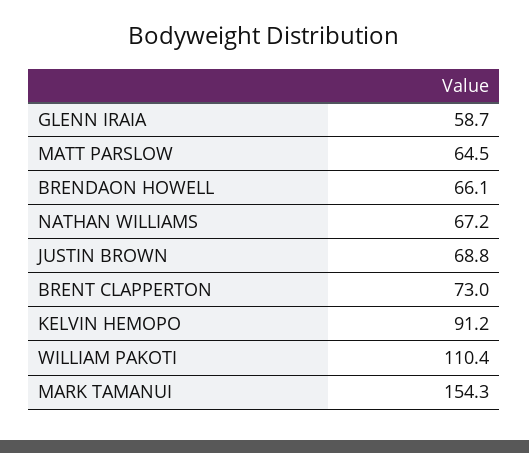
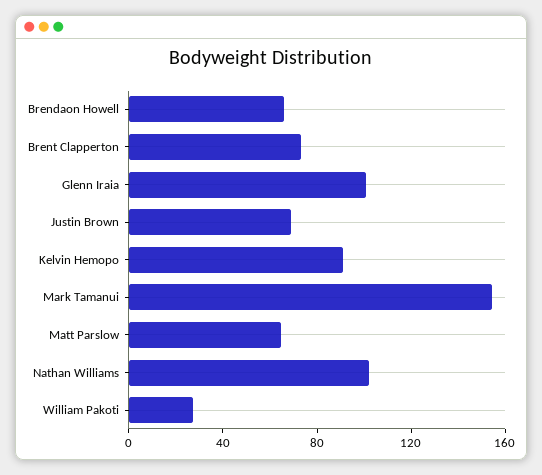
  {
-   "GLENN IRAIA": 58.7,
+   "GLENN IRAIA": 100,
    "MATT PARSLOW": 64.5,
    "BRENDAON HOWELL": 66.1,
-   "NATHAN WILLIAMS": 67.2,
+   "NATHAN WILLIAMS": 100,
    "JUSTIN BROWN": 68.8,
    "BRENT CLAPPERTON": 73,
    "KELVIN HEMOPO": 91.2,
-   "WILLIAM PAKOTI": 110.4,
+   "WILLIAM PAKOTI": 30,
    "MARK TAMANUI": 154.3
  }

